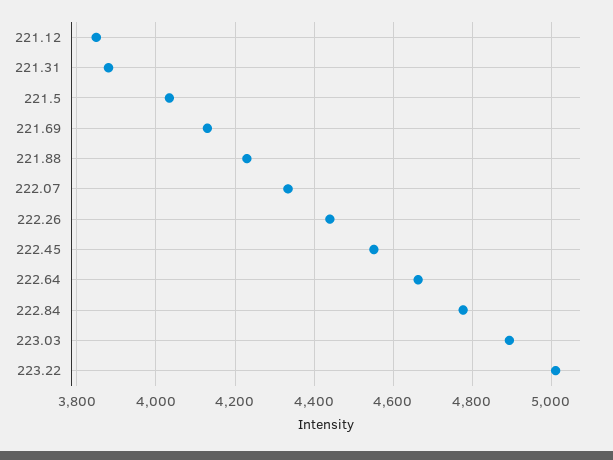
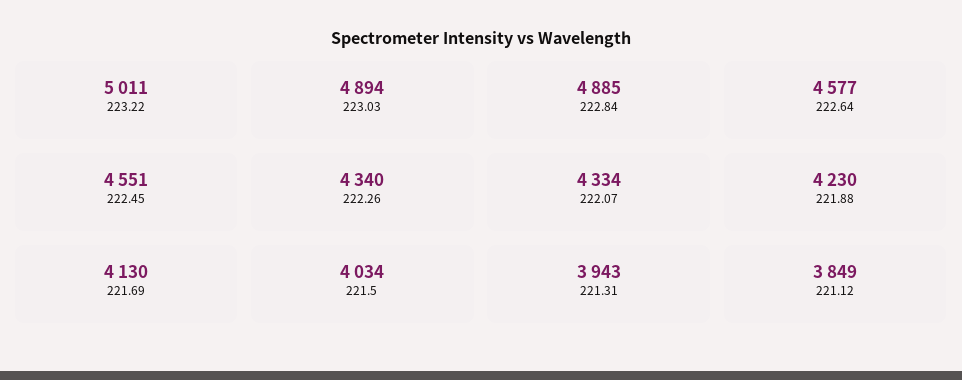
  {
    "221.12": 3849,
-   "221.31": 3880,
+   "221.31": 3943,
    "221.5": 4034,
    "221.69": 4130,
    "221.88": 4230,
    "222.07": 4334,
-   "222.26": 4440,
+   "222.26": 4340,
    "222.45": 4551,
-   "222.64": 4660,
+   "222.64": 4577,
-   "222.84": 4780,
+   "222.84": 4885,
    "223.03": 4894,
    "223.22": 5011
  }

